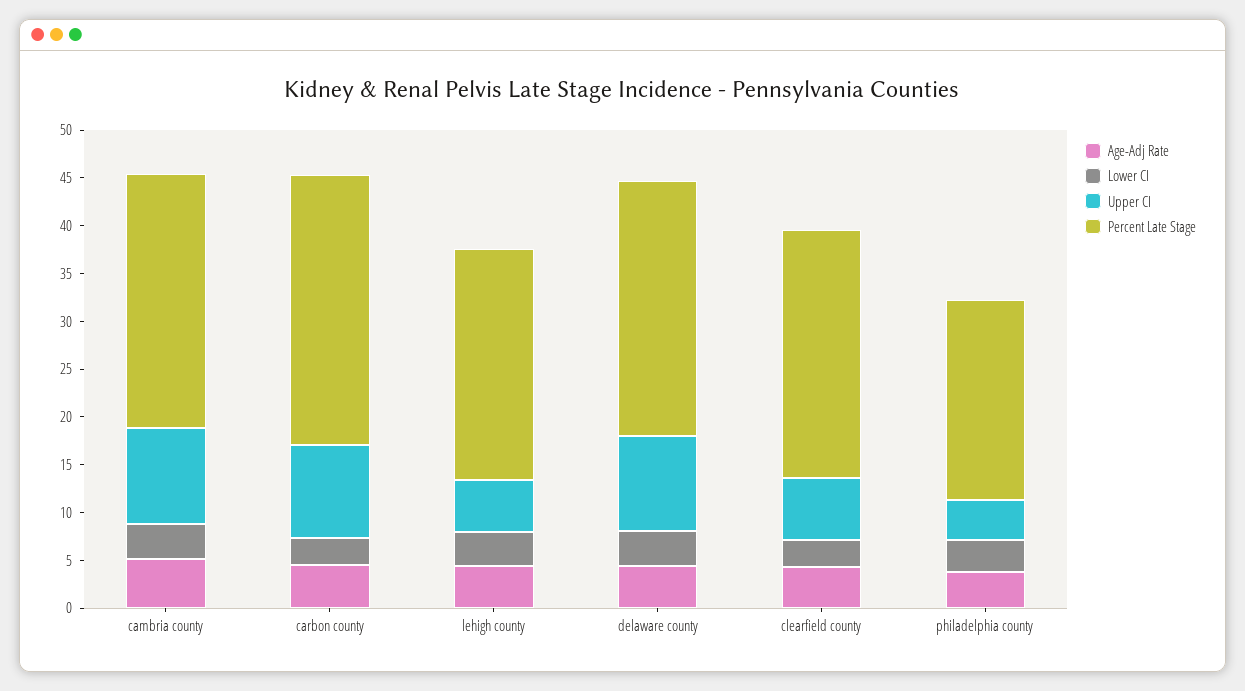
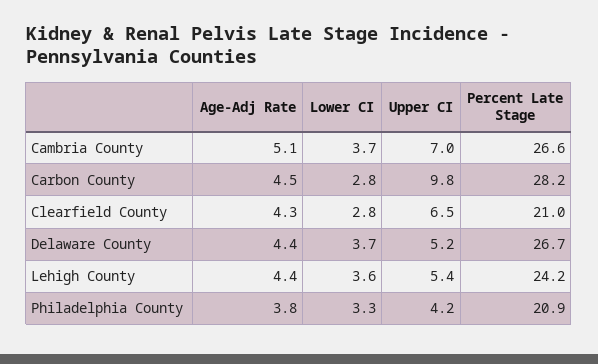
  {
    "Age-Adj Rate": {
      "cambria county": 5.1,
      "carbon county": 4.5,
      "lehigh county": 4.4,
      "delaware county": 4.4,
      "clearfield county": 4.3,
      "philadelphia county": 3.8
    },
    "Lower CI": {
      "cambria county": 3.7,
      "carbon county": 2.8,
      "lehigh county": 3.6,
      "delaware county": 3.7,
      "clearfield county": 2.8,
      "philadelphia county": 3.3
    },
    "Upper CI": {
-     "cambria county": 10,
+     "cambria county": 7,
      "carbon county": 9.8,
      "lehigh county": 5.4,
-     "delaware county": 10,
+     "delaware county": 5.2,
      "clearfield county": 6.5,
      "philadelphia county": 4.2
    },
    "Percent Late Stage": {
      "cambria county": 26.6,
      "carbon county": 28.2,
      "lehigh county": 24.2,
      "delaware county": 26.7,
-     "clearfield county": 26,
+     "clearfield county": 21,
      "philadelphia county": 20.9
    }
  }

